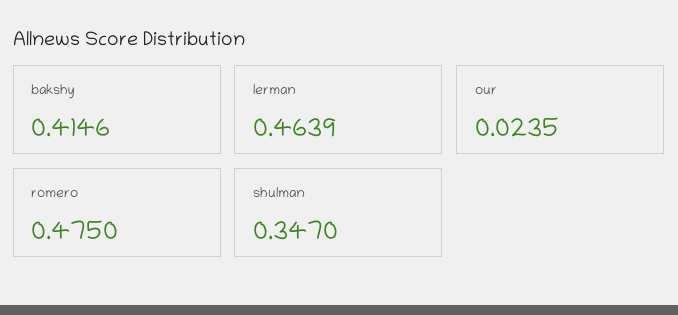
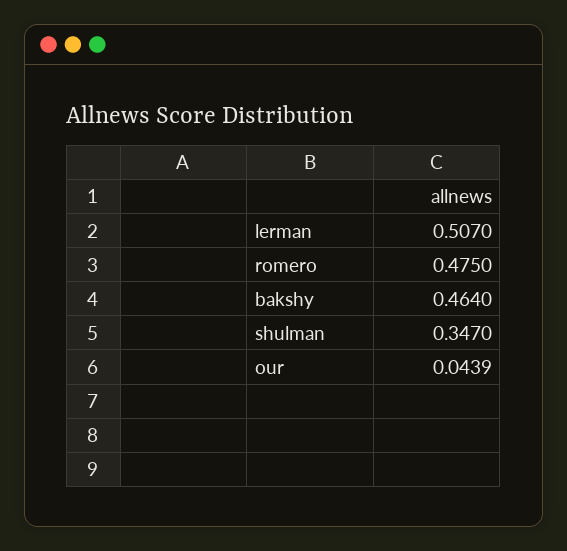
  {
-   "bakshy": 0.4146,
+   "bakshy": 0.464,
-   "lerman": 0.4639,
+   "lerman": 0.507,
-   "our": 0.0235,
+   "our": 0.0439,
    "romero": 0.475,
    "shulman": 0.347
  }

